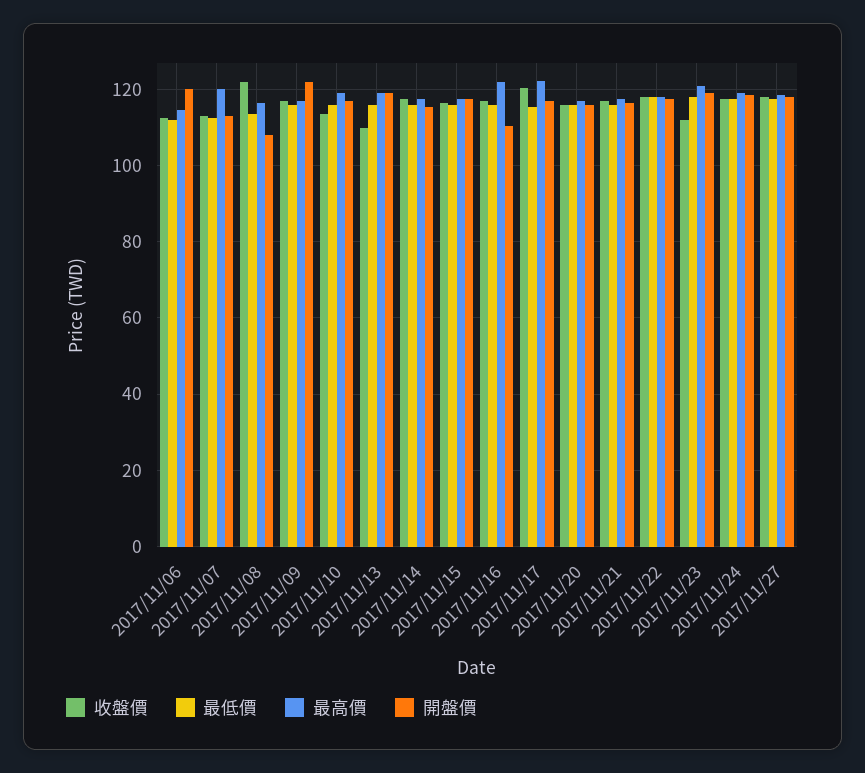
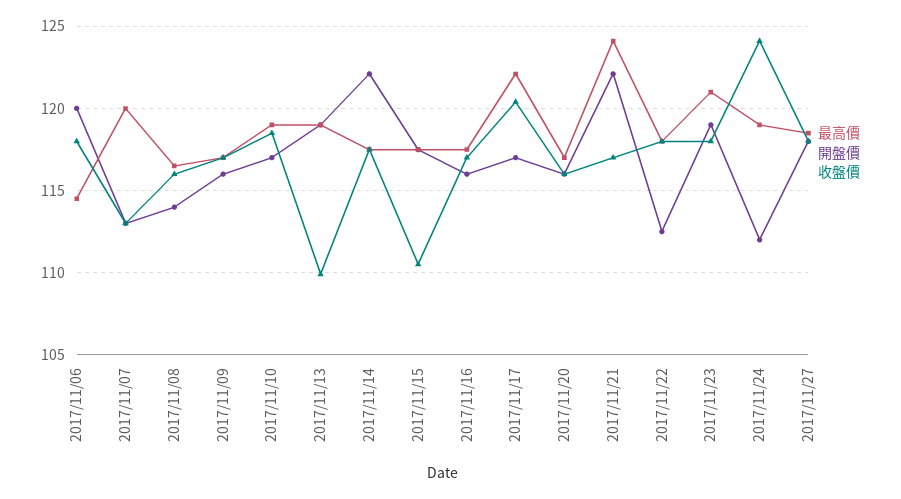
  {
    "收盤價": {
-     "2017/11/06": 112,
+     "2017/11/06": 118,
      "2017/11/07": 113,
-     "2017/11/08": 122,
+     "2017/11/08": 116,
      "2017/11/09": 117,
-     "2017/11/10": 114,
+     "2017/11/10": 118.5,
      "2017/11/13": 110,
      "2017/11/14": 117.5,
-     "2017/11/15": 116,
+     "2017/11/15": 110.5,
      "2017/11/16": 117,
      "2017/11/17": 120.5,
      "2017/11/20": 116,
      "2017/11/21": 117,
      "2017/11/22": 118,
-     "2017/11/23": 112,
+     "2017/11/23": 118,
-     "2017/11/24": 118,
+     "2017/11/24": 124,
      "2017/11/27": 118
    },
-   "最低價": {
-     "2017/11/06": 112,
-     "2017/11/07": 112,
-     "2017/11/08": 114,
-     "2017/11/09": 116,
-     "2017/11/10": 116,
-     "2017/11/13": 116,
-     "2017/11/14": 116,
-     "2017/11/15": 116,
-     "2017/11/16": 116,
-     "2017/11/17": 116,
-     "2017/11/20": 116,
-     "2017/11/21": 116,
-     "2017/11/22": 118,
-     "2017/11/23": 118,
-     "2017/11/24": 118,
-     "2017/11/27": 118
-   },
    "最高價": {
      "2017/11/06": 114.5,
      "2017/11/07": 120,
      "2017/11/08": 116.5,
      "2017/11/09": 117,
      "2017/11/10": 119,
      "2017/11/13": 119,
      "2017/11/14": 117.5,
      "2017/11/15": 117.5,
-     "2017/11/16": 122,
+     "2017/11/16": 117.5,
      "2017/11/17": 122,
      "2017/11/20": 117,
-     "2017/11/21": 118,
+     "2017/11/21": 124,
      "2017/11/22": 118,
      "2017/11/23": 121,
      "2017/11/24": 119,
      "2017/11/27": 118.5
    },
    "開盤價": {
      "2017/11/06": 120,
      "2017/11/07": 113,
-     "2017/11/08": 108,
+     "2017/11/08": 114,
-     "2017/11/09": 122,
+     "2017/11/09": 116,
      "2017/11/10": 117,
      "2017/11/13": 119,
-     "2017/11/14": 116,
+     "2017/11/14": 122,
      "2017/11/15": 117.5,
-     "2017/11/16": 110,
+     "2017/11/16": 116,
      "2017/11/17": 117,
      "2017/11/20": 116,
-     "2017/11/21": 116,
+     "2017/11/21": 122,
-     "2017/11/22": 118,
+     "2017/11/22": 112.5,
      "2017/11/23": 119,
-     "2017/11/24": 118,
+     "2017/11/24": 112,
      "2017/11/27": 118
    }
  }

